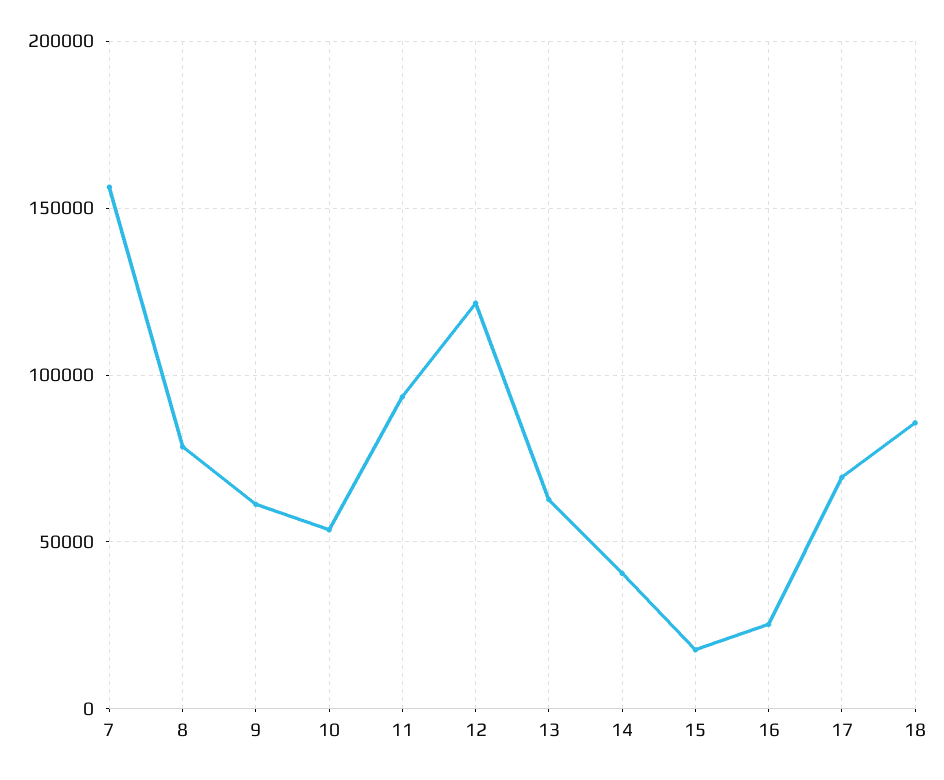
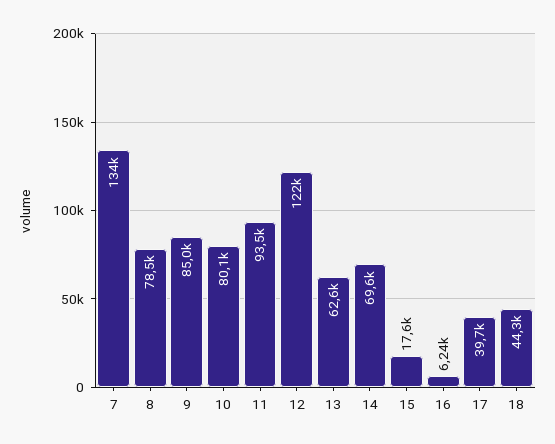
  {
-   "7": 155000,
+   "7": 134000,
    "8": 78500,
-   "9": 60000,
+   "9": 85000,
-   "10": 55000,
+   "10": 80100,
    "11": 93500,
    "12": 122000,
    "13": 62600,
-   "14": 40000,
+   "14": 69600,
    "15": 17600,
-   "16": 25000,
+   "16": 6240,
-   "17": 70000,
+   "17": 39700,
-   "18": 85000
+   "18": 44300
  }

